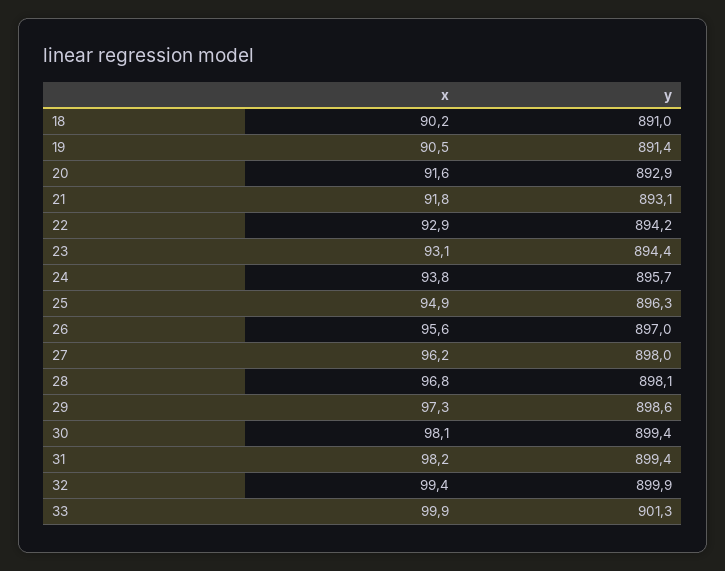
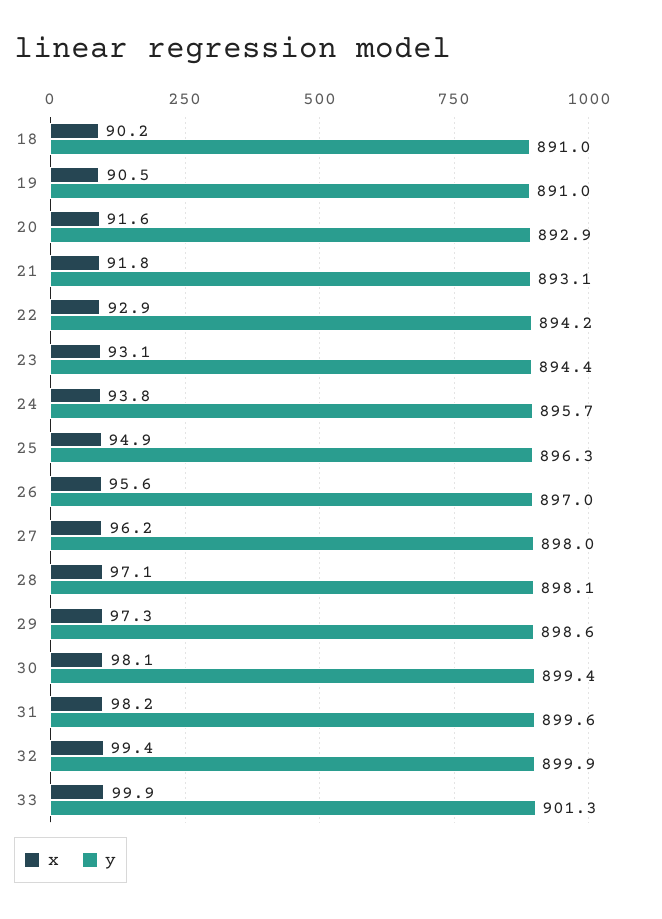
  {
    "x": {
      "18": 90.2,
      "19": 90.5,
      "20": 91.6,
      "21": 91.8,
      "22": 92.9,
      "23": 93.1,
      "24": 93.8,
      "25": 94.9,
      "26": 95.6,
      "27": 96.2,
-     "28": 96.8,
+     "28": 97.1,
      "29": 97.3,
      "30": 98.1,
      "31": 98.2,
      "32": 99.4,
      "33": 99.9
    },
    "y": {
      "18": 891,
-     "19": 891.4,
+     "19": 891,
      "20": 892.9,
      "21": 893.1,
      "22": 894.2,
      "23": 894.4,
      "24": 895.7,
      "25": 896.3,
      "26": 897,
      "27": 898,
      "28": 898.1,
      "29": 898.6,
      "30": 899.4,
-     "31": 899.4,
+     "31": 899.6,
      "32": 899.9,
      "33": 901.3
    }
  }

